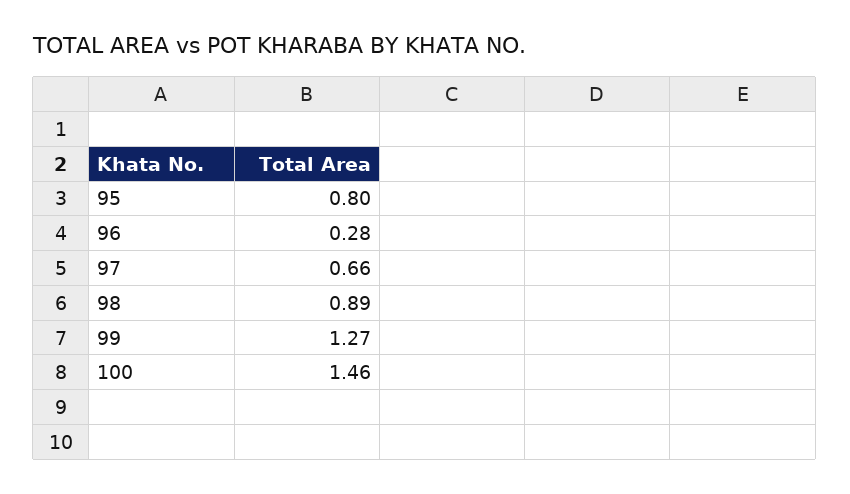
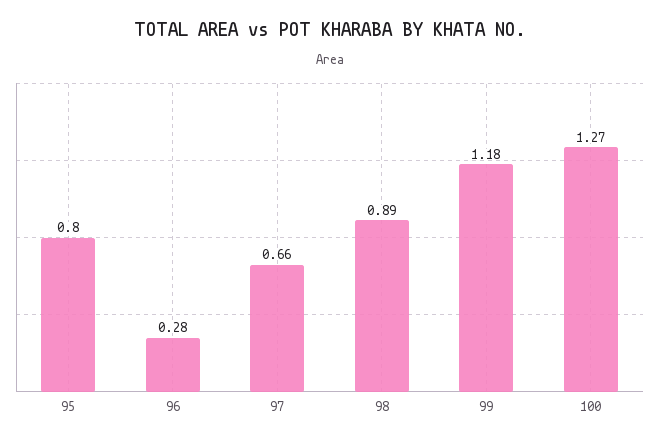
  {
    "95": 0.8,
    "96": 0.28,
    "97": 0.66,
    "98": 0.89,
-   "99": 1.27,
+   "99": 1.18,
-   "100": 1.46
+   "100": 1.27
  }

